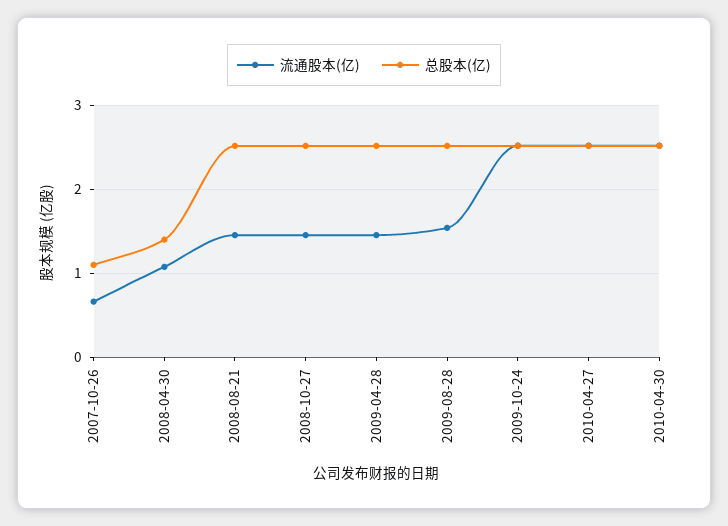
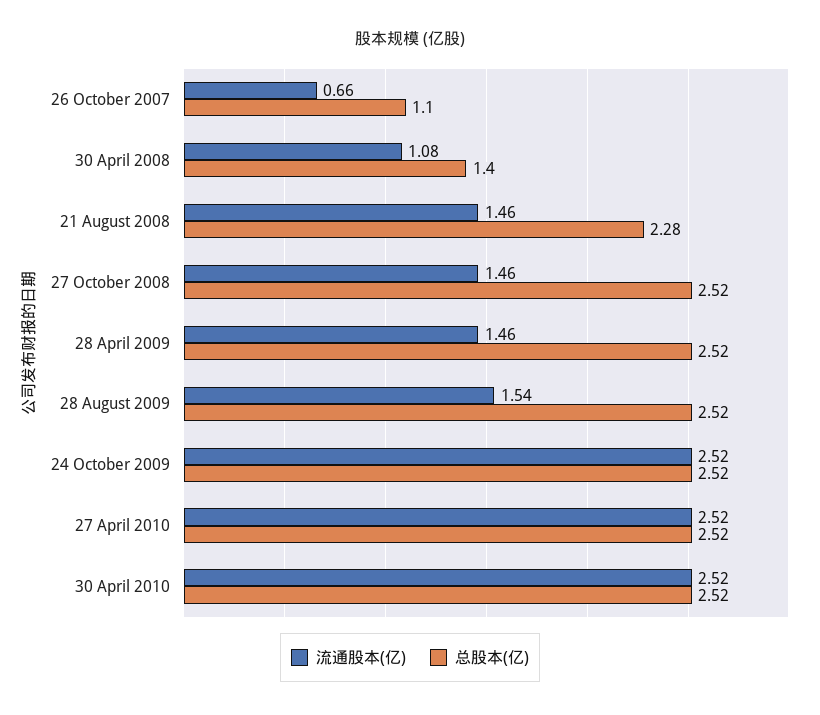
  {
    "流通股本(亿)": {
      "2007-10-26": 0.66,
      "2008-04-30": 1.08,
      "2008-08-21": 1.46,
      "2008-10-27": 1.46,
      "2009-04-28": 1.46,
      "2009-08-28": 1.54,
      "2009-10-24": 2.52,
      "2010-04-27": 2.52,
      "2010-04-30": 2.52
    },
    "总股本(亿)": {
      "2007-10-26": 1.1,
      "2008-04-30": 1.4,
-     "2008-08-21": 2.5,
+     "2008-08-21": 2.28,
      "2008-10-27": 2.52,
      "2009-04-28": 2.52,
      "2009-08-28": 2.52,
      "2009-10-24": 2.52,
      "2010-04-27": 2.52,
      "2010-04-30": 2.52
    }
  }

